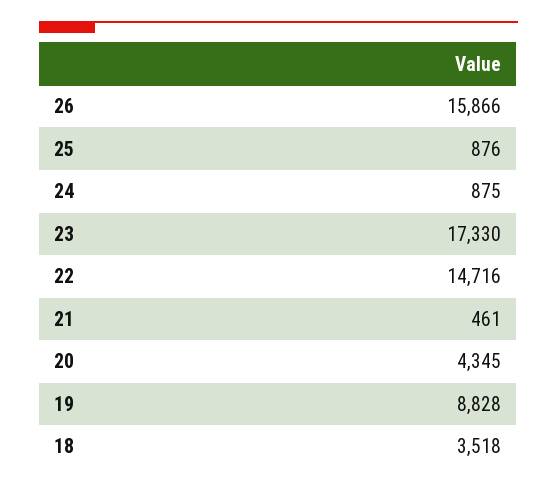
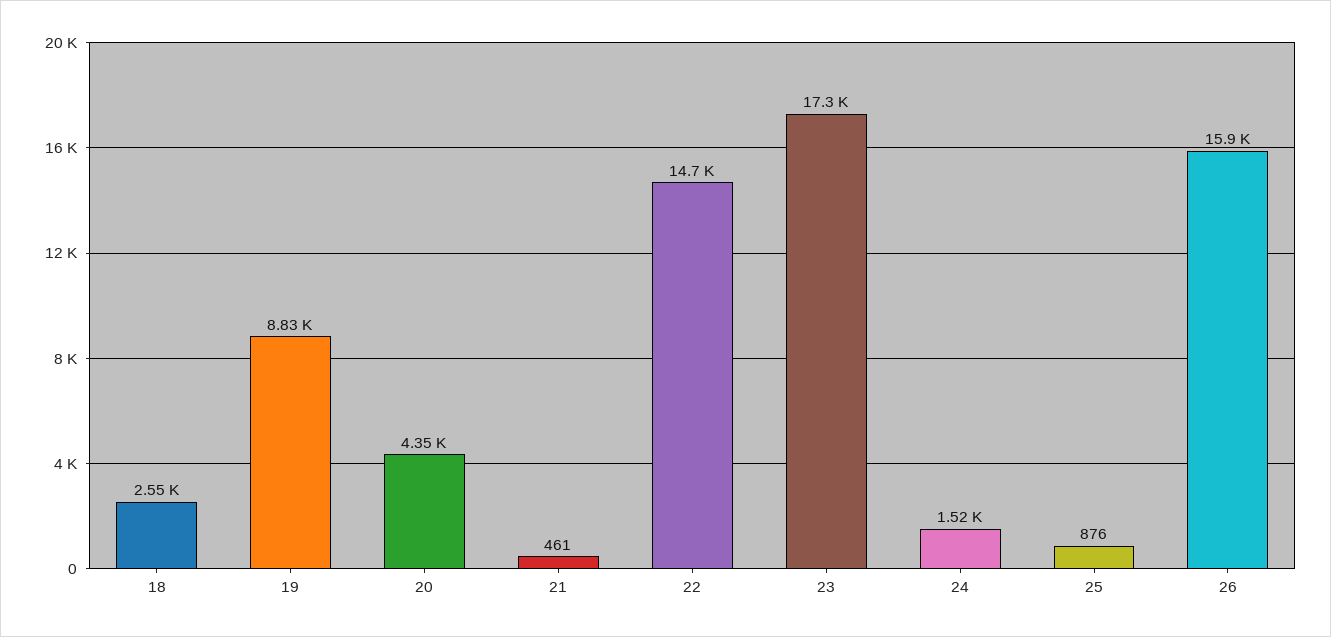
  {
    "26": 15866,
    "25": 876,
-   "24": 875,
+   "24": 1520,
    "23": 17330,
    "22": 14716,
    "21": 461,
    "20": 4345,
    "19": 8828,
-   "18": 3518
+   "18": 2550
  }

